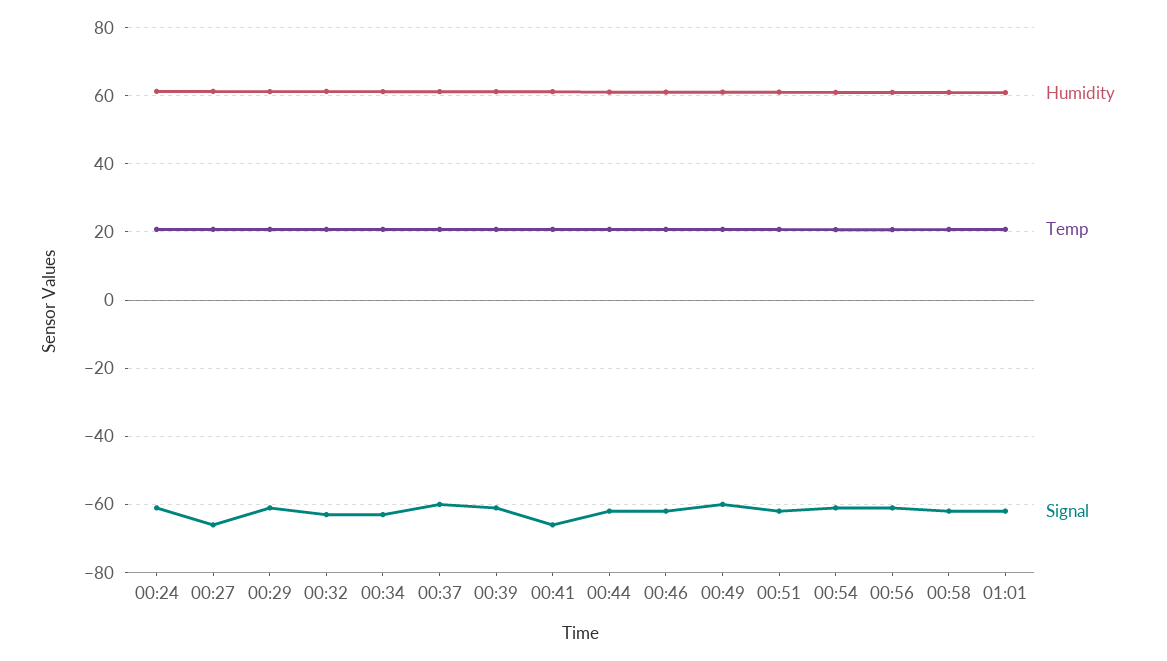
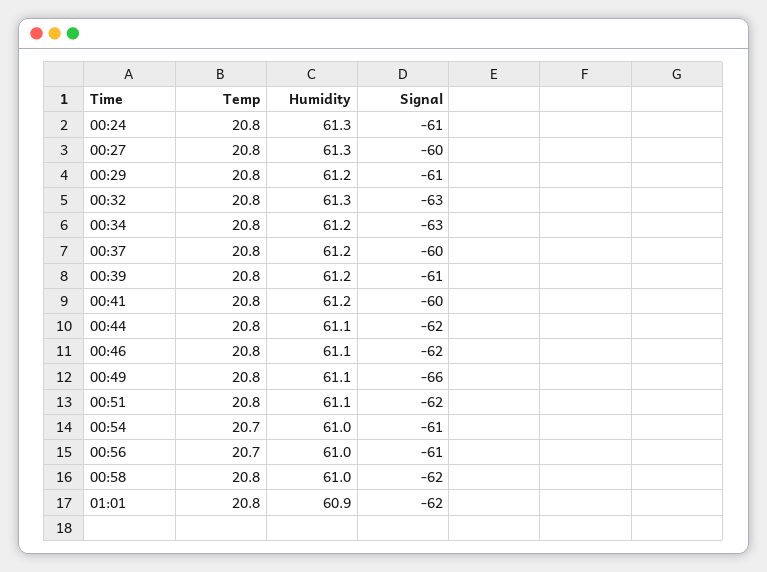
  {
    "Humidity": {
      "00:24": 61.3,
      "00:27": 61.3,
      "00:29": 61.2,
      "00:32": 61.3,
      "00:34": 61.2,
      "00:37": 61.2,
      "00:39": 61.2,
      "00:41": 61.2,
      "00:44": 61.1,
      "00:46": 61.1,
      "00:49": 61.1,
      "00:51": 61.1,
      "00:54": 61,
      "00:56": 61,
      "00:58": 61,
      "01:01": 60.9
    },
    "Temp": {
      "00:24": 20.8,
      "00:27": 20.8,
      "00:29": 20.8,
      "00:32": 20.8,
      "00:34": 20.8,
      "00:37": 20.8,
      "00:39": 20.8,
      "00:41": 20.8,
      "00:44": 20.8,
      "00:46": 20.8,
      "00:49": 20.8,
      "00:51": 20.8,
      "00:54": 20.7,
      "00:56": 20.7,
      "00:58": 20.8,
      "01:01": 20.8
    },
    "Signal": {
      "00:24": -61,
-     "00:27": -66,
+     "00:27": -60,
      "00:29": -61,
      "00:32": -63,
      "00:34": -63,
      "00:37": -60,
      "00:39": -61,
-     "00:41": -66,
+     "00:41": -60,
      "00:44": -62,
      "00:46": -62,
-     "00:49": -60,
+     "00:49": -66,
      "00:51": -62,
      "00:54": -61,
      "00:56": -61,
      "00:58": -62,
      "01:01": -62
    }
  }

